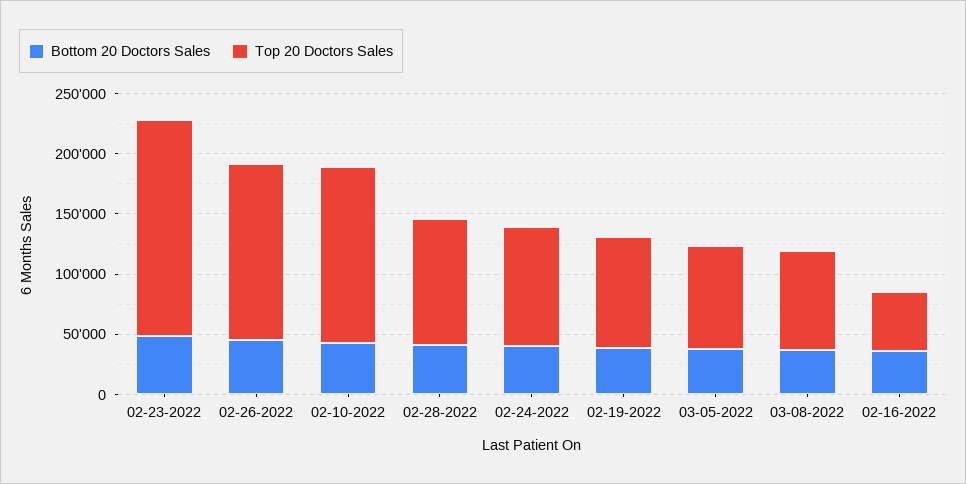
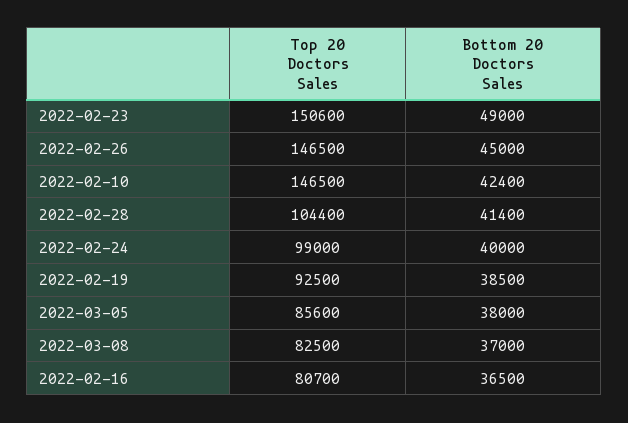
  {
    "Bottom 20 Doctors Sales": {
      "02-23-2022": 49000,
      "02-26-2022": 45000,
      "02-10-2022": 42400,
      "02-28-2022": 41400,
      "02-24-2022": 40000,
      "02-19-2022": 38500,
      "03-05-2022": 38000,
      "03-08-2022": 37000,
      "02-16-2022": 36500
    },
    "Top 20 Doctors Sales": {
-     "02-23-2022": 180000,
+     "02-23-2022": 150600,
      "02-26-2022": 146500,
      "02-10-2022": 146500,
      "02-28-2022": 104400,
      "02-24-2022": 99000,
      "02-19-2022": 92500,
      "03-05-2022": 85600,
      "03-08-2022": 82500,
-     "02-16-2022": 50000
+     "02-16-2022": 80700
    }
  }

